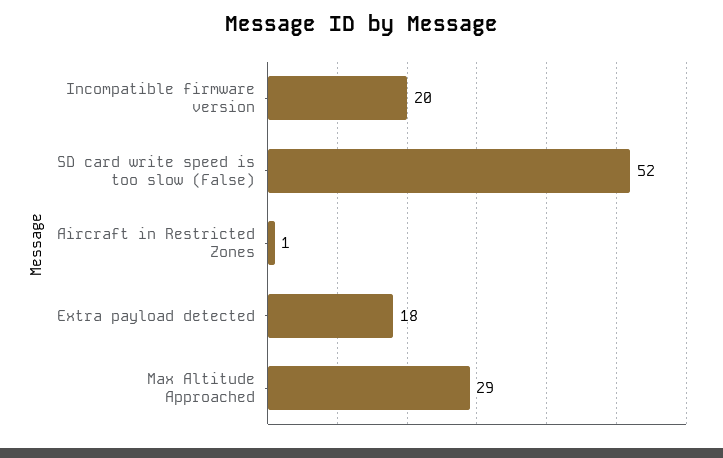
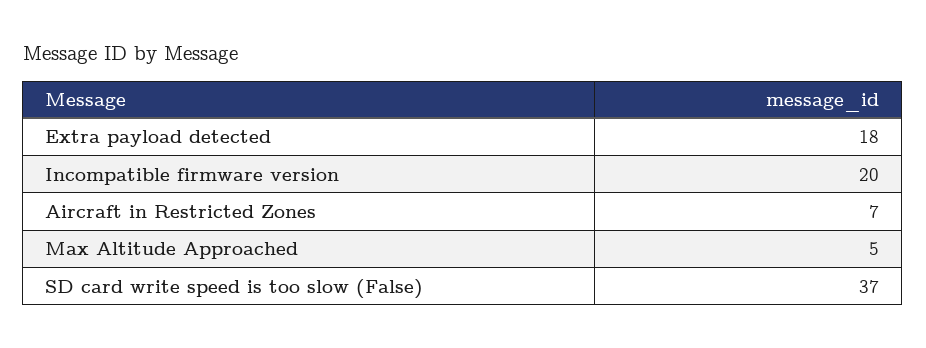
  {
    "Incompatible firmware version": 20,
-   "SD card write speed is too slow (False)": 52,
+   "SD card write speed is too slow (False)": 37,
-   "Aircraft in Restricted Zones": 1,
+   "Aircraft in Restricted Zones": 7,
    "Extra payload detected": 18,
-   "Max Altitude Approached": 29
+   "Max Altitude Approached": 5
  }

